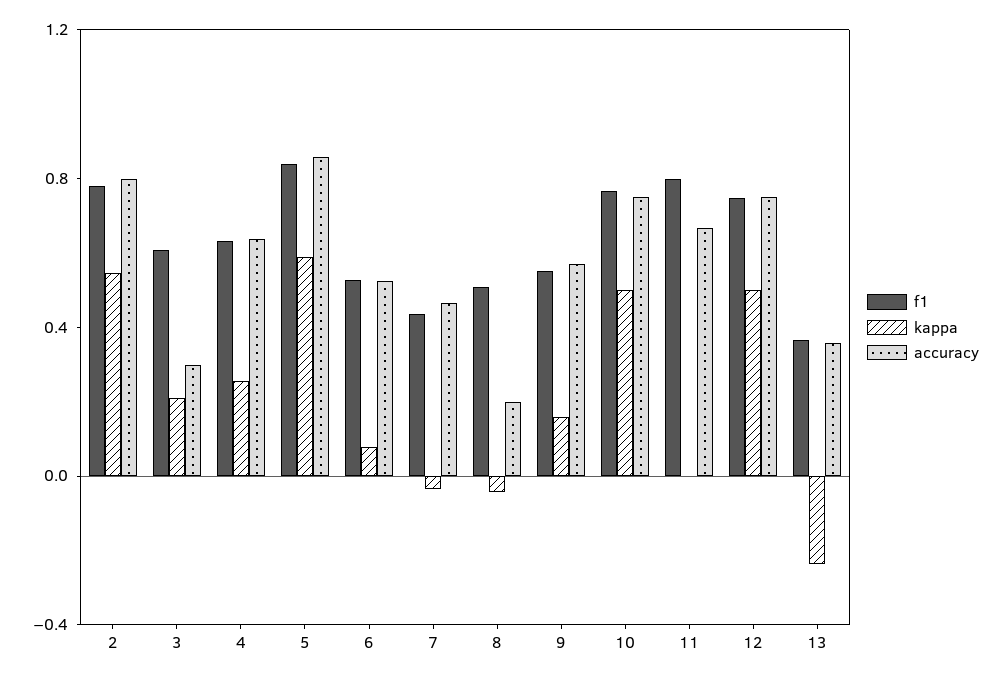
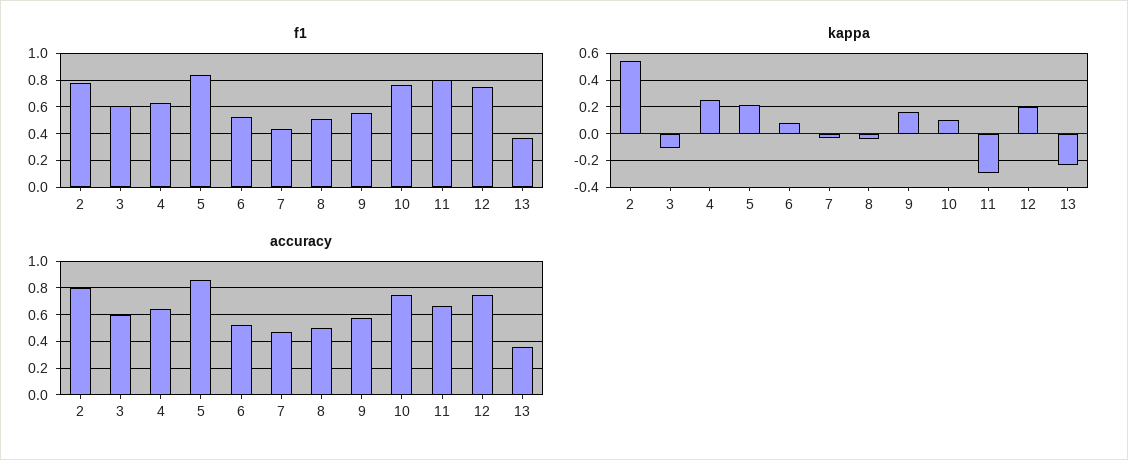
  {
    "f1": {
      "2": 0.8,
      "3": 0.6,
      "4": 0.65,
      "5": 0.85,
      "6": 0.55,
      "7": 0.45,
      "8": 0.5,
      "9": 0.55,
      "10": 0.75,
      "11": 0.8,
      "12": 0.75,
      "13": 0.35
    },
    "kappa": {
      "2": 0.55,
-     "3": 0.2,
+     "3": -0.1,
      "4": 0.25,
-     "5": 0.6,
+     "5": 0.2,
      "6": 0.1,
      "7": -0.05,
      "8": -0.05,
      "9": 0.15,
-     "10": 0.5,
+     "10": 0.1,
-     "11": 0,
+     "11": -0.3,
-     "12": 0.5,
+     "12": 0.2,
      "13": -0.25
    },
    "accuracy": {
      "2": 0.8,
-     "3": 0.3,
+     "3": 0.6,
      "4": 0.65,
      "5": 0.85,
      "6": 0.5,
      "7": 0.45,
-     "8": 0.2,
+     "8": 0.5,
      "9": 0.55,
      "10": 0.75,
      "11": 0.65,
      "12": 0.75,
      "13": 0.35
    }
  }

